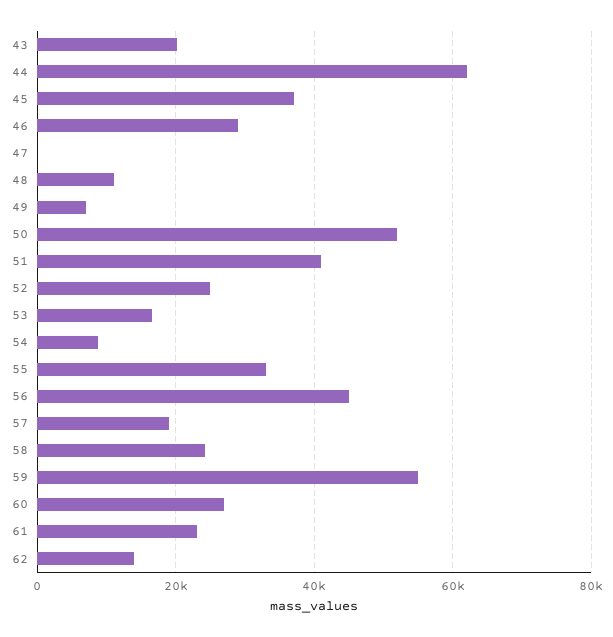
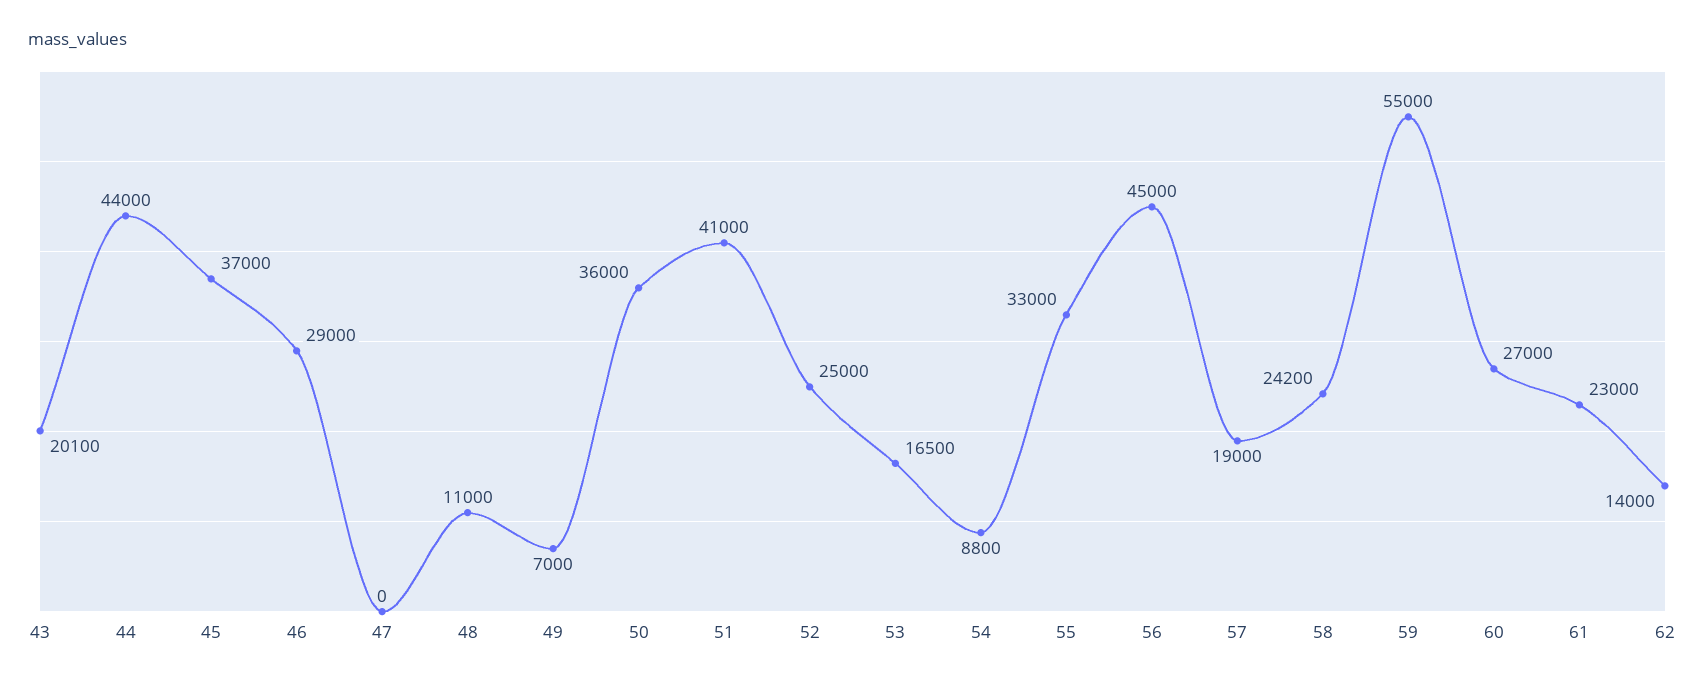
  {
    "43": 20100,
-   "44": 62000,
+   "44": 44000,
    "45": 37000,
    "46": 29000,
    "47": 0,
    "48": 11000,
    "49": 7000,
-   "50": 52000,
+   "50": 36000,
    "51": 41000,
    "52": 25000,
    "53": 16500,
    "54": 8800,
    "55": 33000,
    "56": 45000,
    "57": 19000,
    "58": 24200,
    "59": 55000,
    "60": 27000,
    "61": 23000,
    "62": 14000
  }

